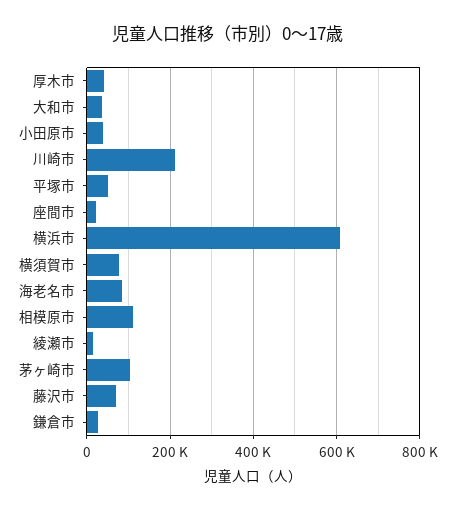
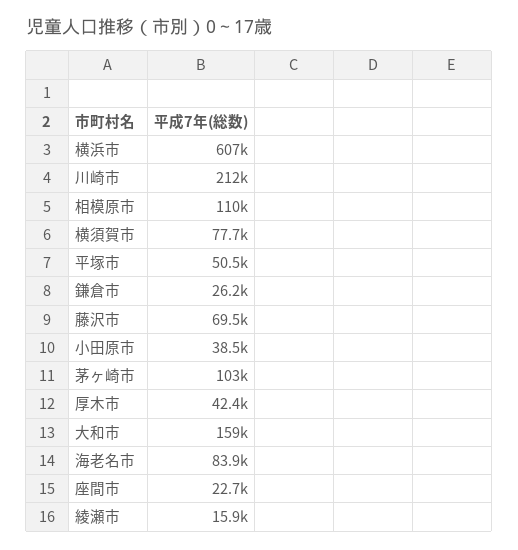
  {
    "厚木市": 42400,
-   "大和市": 40000,
+   "大和市": 159000,
    "小田原市": 38500,
    "川崎市": 212000,
    "平塚市": 50500,
    "座間市": 22700,
    "横浜市": 607000,
    "横須賀市": 77700,
    "海老名市": 83900,
    "相模原市": 110000,
    "綾瀬市": 15900,
    "茅ヶ崎市": 103000,
    "藤沢市": 69500,
    "鎌倉市": 26200
  }

